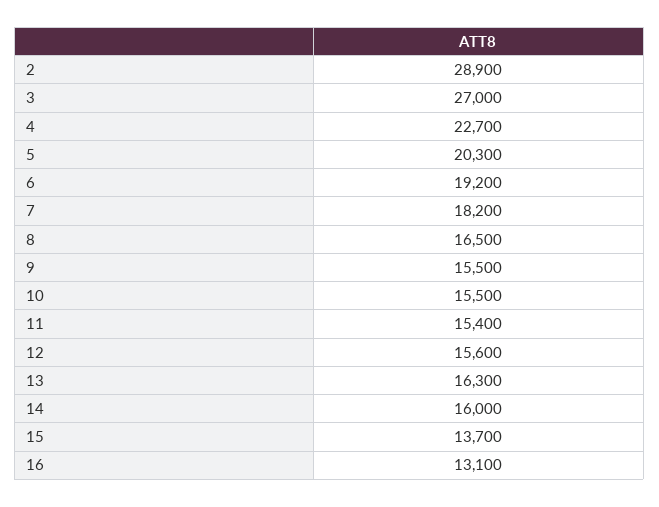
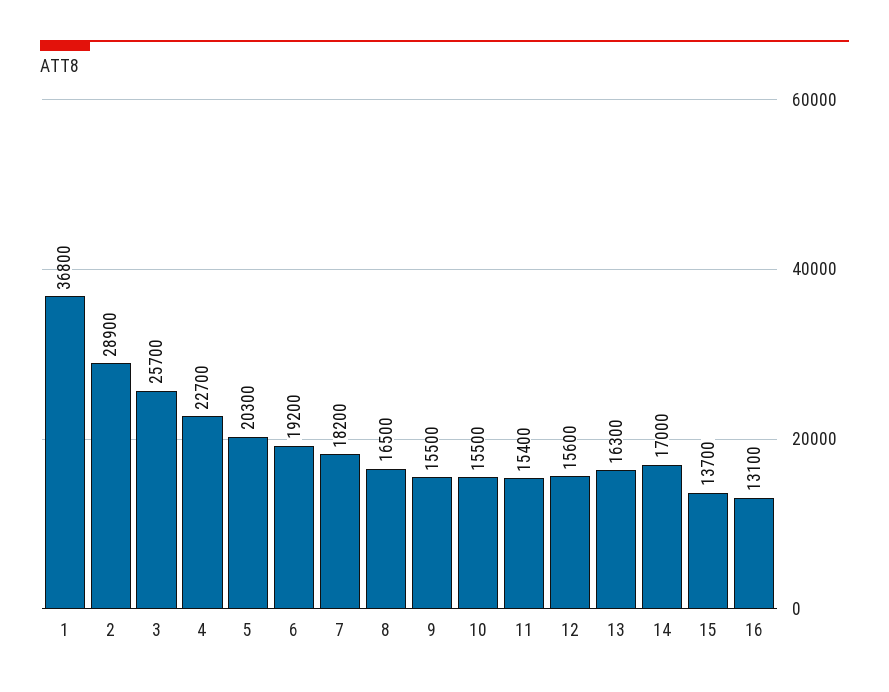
  {
    "2": 28900,
-   "3": 27000,
+   "3": 25700,
    "4": 22700,
    "5": 20300,
    "6": 19200,
    "7": 18200,
    "8": 16500,
    "9": 15500,
    "10": 15500,
    "11": 15400,
    "12": 15600,
    "13": 16300,
-   "14": 16000,
+   "14": 17000,
    "15": 13700,
-   "16": 13100
+   "16": 13100,
+   "1": 36800
  }

